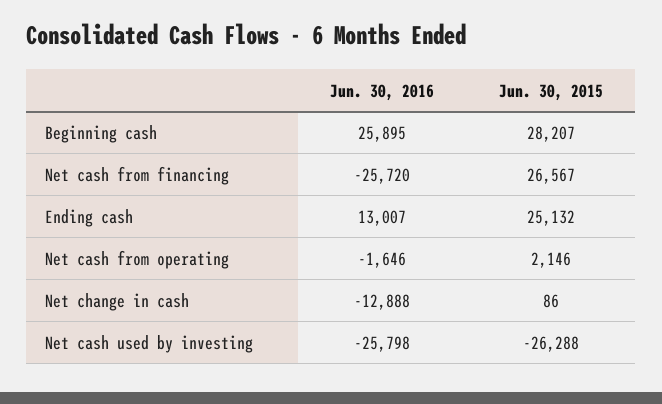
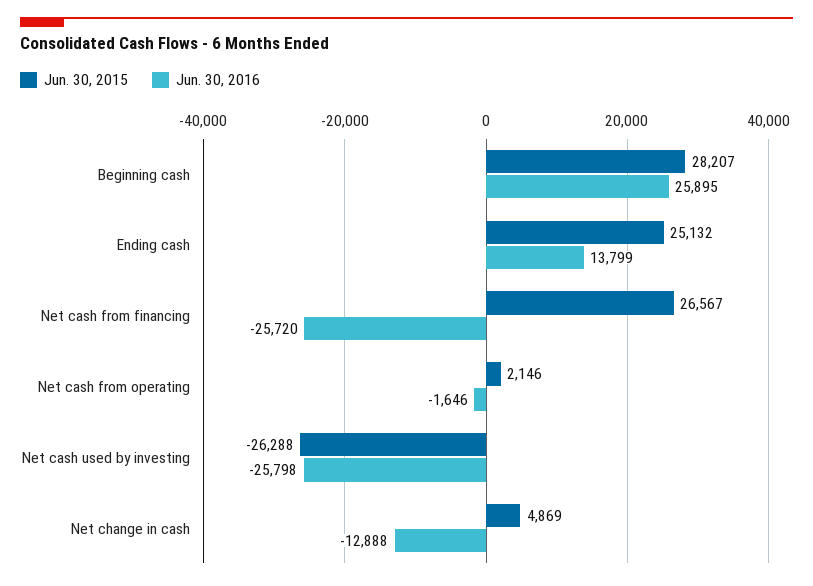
  {
    "Jun. 30, 2016": {
      "Beginning cash": 25895,
      "Net cash from financing": -25720,
-     "Ending cash": 13007,
+     "Ending cash": 13799,
      "Net cash from operating": -1646,
      "Net change in cash": -12888,
      "Net cash used by investing": -25798
    },
    "Jun. 30, 2015": {
      "Beginning cash": 28207,
      "Net cash from financing": 26567,
      "Ending cash": 25132,
      "Net cash from operating": 2146,
-     "Net change in cash": 86,
+     "Net change in cash": 4869,
      "Net cash used by investing": -26288
    }
  }

